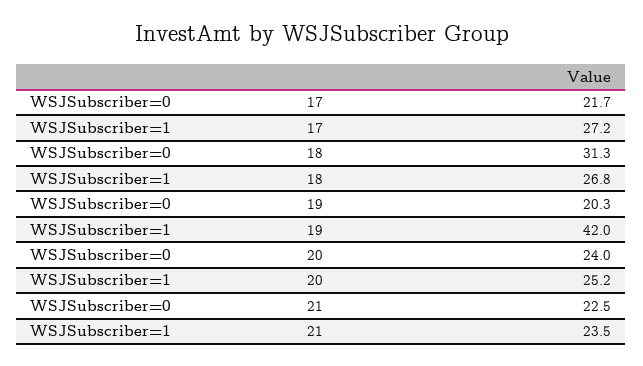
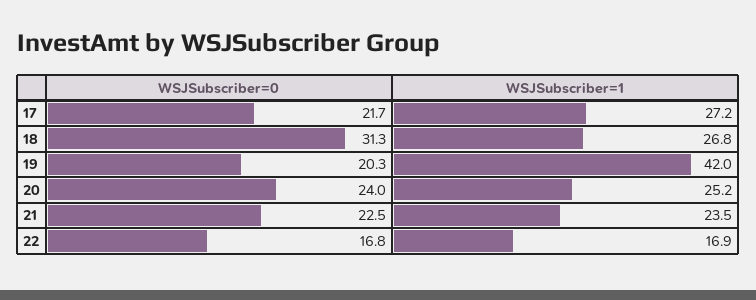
  {
    "WSJSubscriber=0": {
      "17": 21.7,
      "18": 31.3,
      "19": 20.3,
      "20": 24,
-     "21": 22.5
+     "21": 22.5,
+     "22": 16.8
    },
    "WSJSubscriber=1": {
      "17": 27.2,
      "18": 26.8,
      "19": 42,
      "20": 25.2,
-     "21": 23.5
+     "21": 23.5,
+     "22": 16.9
    }
  }

